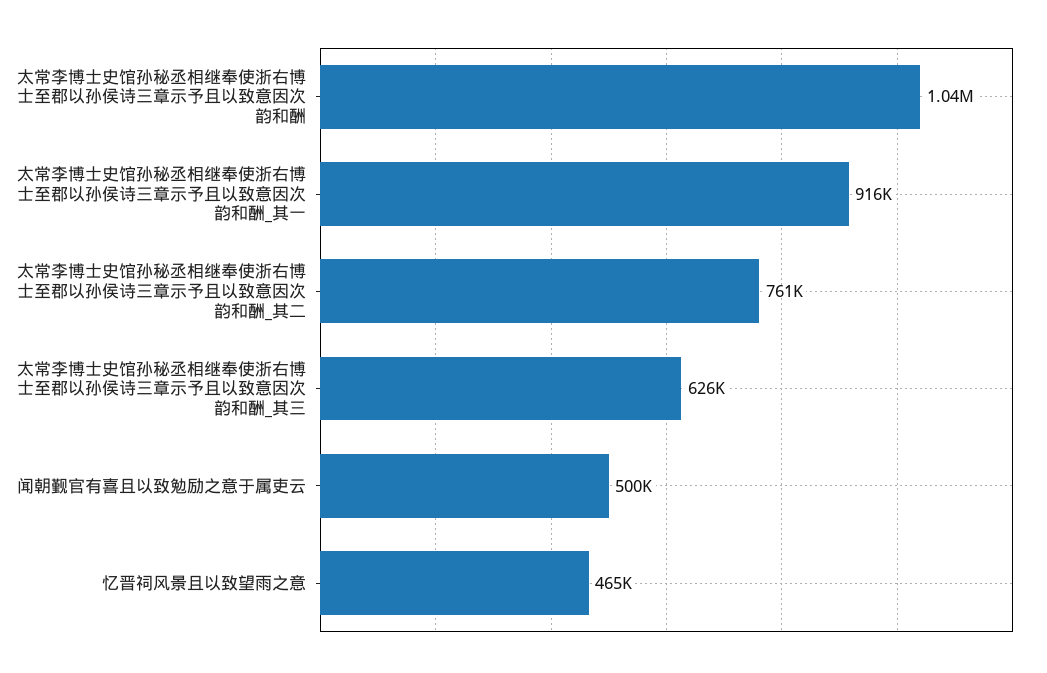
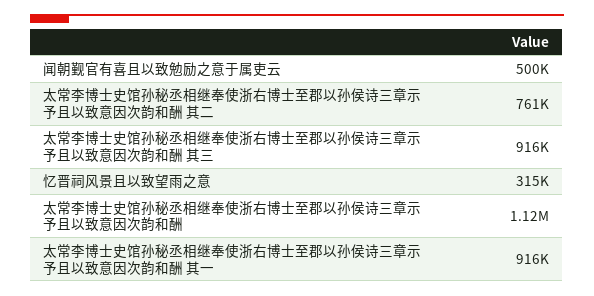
  {
-   "太常李博士史馆孙秘丞相继奉使浙右博士至郡以孙侯诗三章示予且以致意因次韵和酬": 1040000,
+   "太常李博士史馆孙秘丞相继奉使浙右博士至郡以孙侯诗三章示予且以致意因次韵和酬": 1120000,
    "太常李博士史馆孙秘丞相继奉使浙右博士至郡以孙侯诗三章示予且以致意因次韵和酬_其一": 916000,
    "太常李博士史馆孙秘丞相继奉使浙右博士至郡以孙侯诗三章示予且以致意因次韵和酬_其二": 761000,
-   "太常李博士史馆孙秘丞相继奉使浙右博士至郡以孙侯诗三章示予且以致意因次韵和酬_其三": 626000,
+   "太常李博士史馆孙秘丞相继奉使浙右博士至郡以孙侯诗三章示予且以致意因次韵和酬_其三": 916000,
    "闻朝觐官有喜且以致勉励之意于属吏云": 500000,
-   "忆晋祠风景且以致望雨之意": 465000
+   "忆晋祠风景且以致望雨之意": 315000
  }

